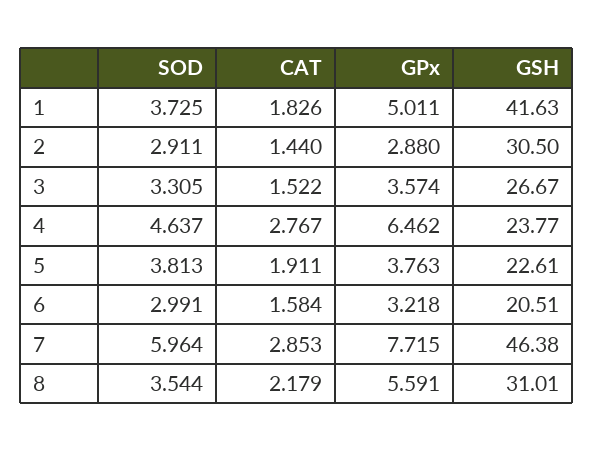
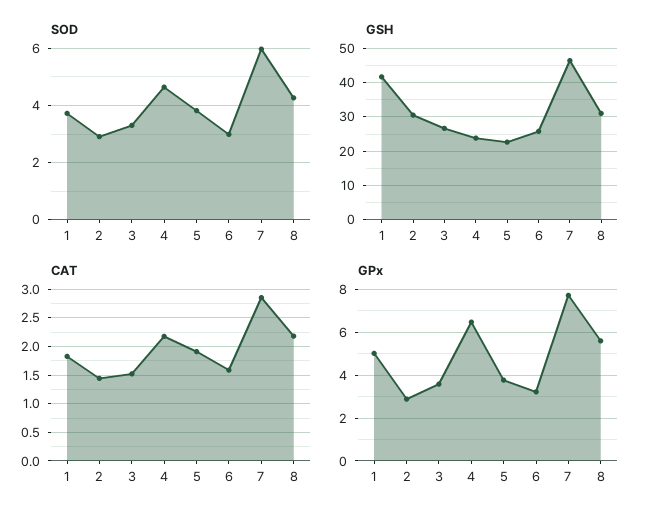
  {
    "SOD": {
      "1": 3.725,
      "2": 2.911,
      "3": 3.305,
      "4": 4.637,
      "5": 3.813,
      "6": 2.991,
      "7": 5.964,
-     "8": 3.544
+     "8": 4.25
    },
    "CAT": {
      "1": 1.826,
      "2": 1.44,
      "3": 1.522,
-     "4": 2.767,
+     "4": 2.25,
      "5": 1.911,
      "6": 1.584,
      "7": 2.853,
      "8": 2.179
    },
    "GPx": {
      "1": 5.011,
      "2": 2.88,
      "3": 3.574,
      "4": 6.462,
      "5": 3.763,
      "6": 3.218,
      "7": 7.715,
      "8": 5.591
    },
    "GSH": {
      "1": 41.63,
      "2": 30.5,
      "3": 26.67,
      "4": 23.77,
      "5": 22.61,
-     "6": 20.51,
+     "6": 26,
      "7": 46.38,
      "8": 31.01
    }
  }

